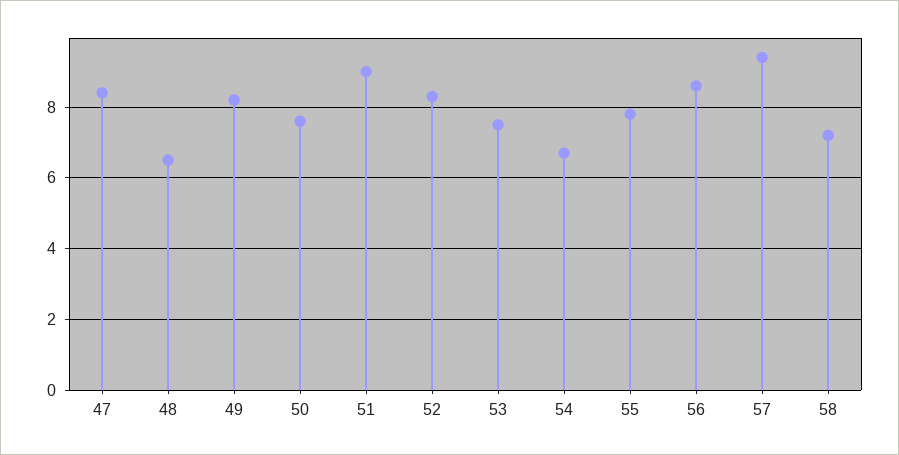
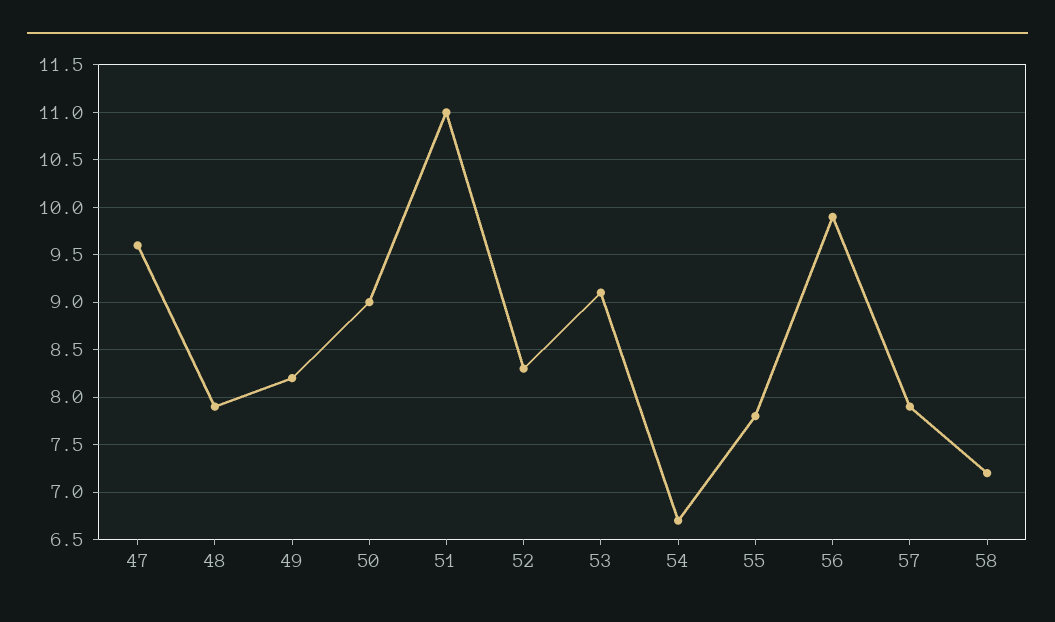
  {
-   "47": 8.5,
+   "47": 9.6,
-   "48": 6.5,
+   "48": 7.9,
    "49": 8.2,
-   "50": 7.5,
+   "50": 9,
-   "51": 9,
+   "51": 11,
    "52": 8.3,
-   "53": 7.5,
+   "53": 9.1,
    "54": 6.7,
    "55": 7.8,
-   "56": 8.5,
+   "56": 9.9,
-   "57": 9.5,
+   "57": 7.9,
    "58": 7.2
  }

